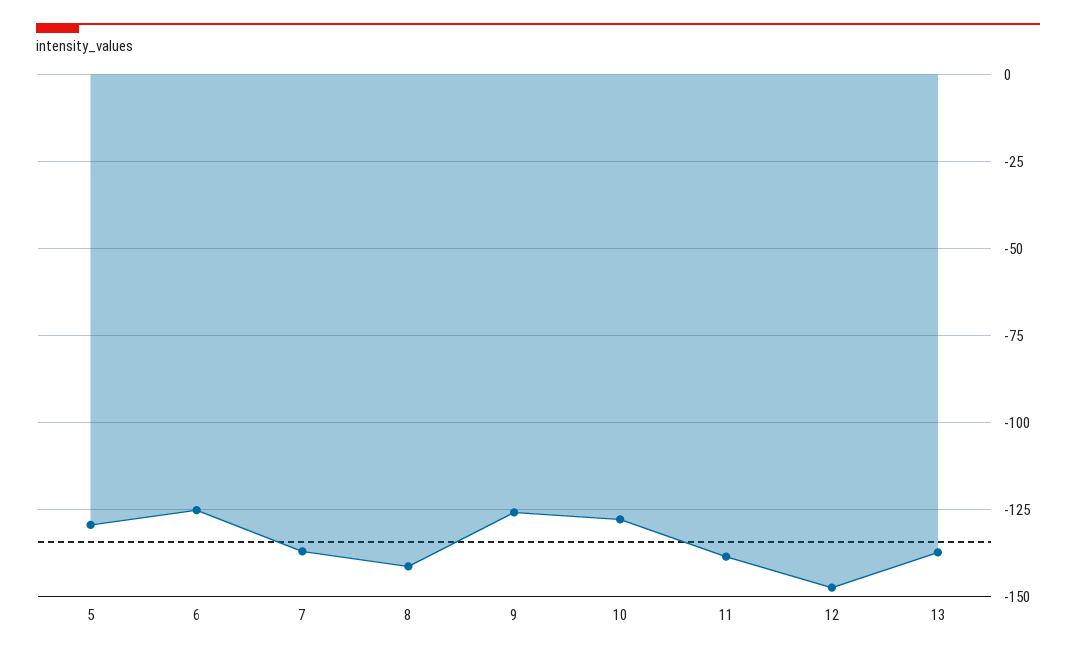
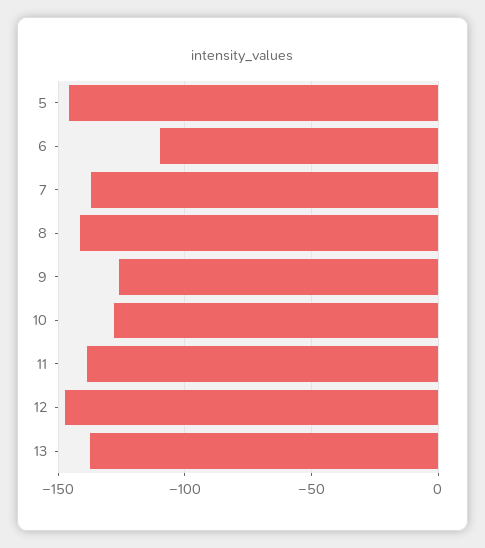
  {
-   "5": -130,
+   "5": -145,
-   "6": -125,
+   "6": -110,
    "7": -137.5,
    "8": -142.5,
    "9": -125,
    "10": -127.5,
    "11": -137.5,
    "12": -147.5,
    "13": -137.5
  }

